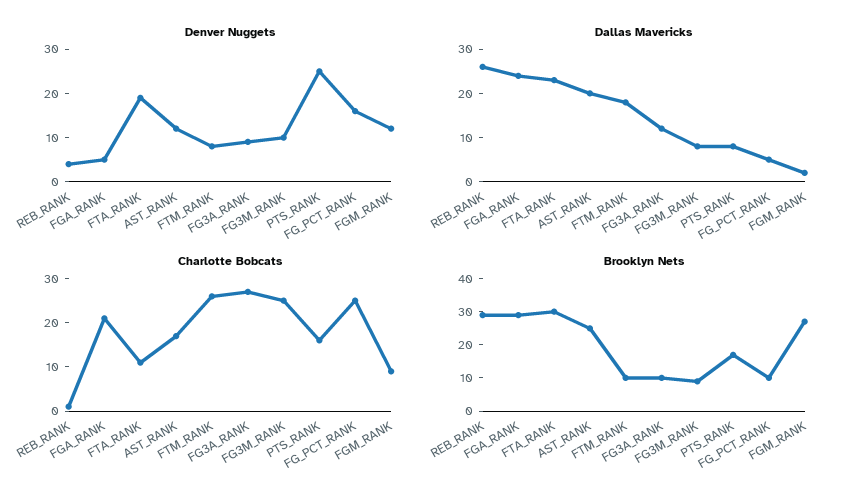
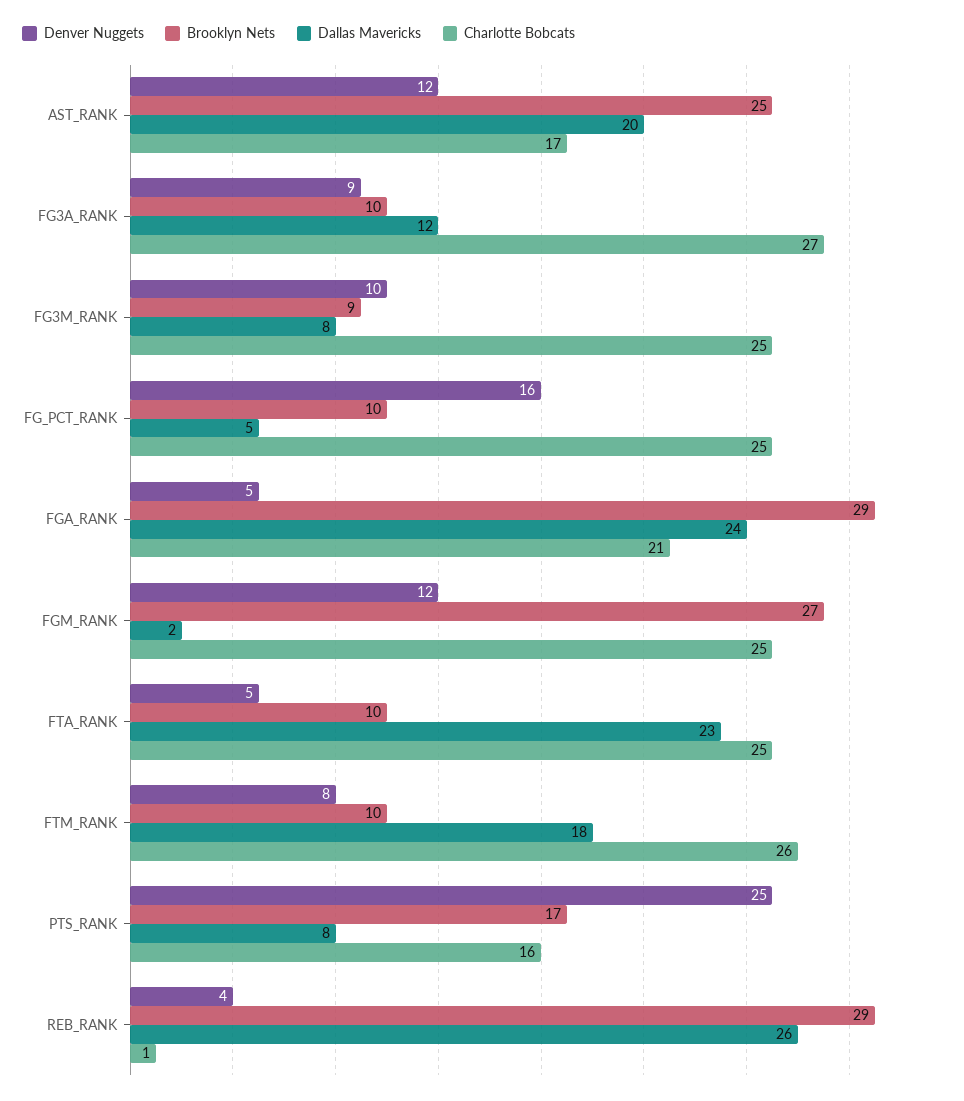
  {
    "Denver Nuggets": {
      "REB_RANK": 4,
      "FGA_RANK": 5,
-     "FTA_RANK": 20,
+     "FTA_RANK": 5,
      "AST_RANK": 12,
      "FTM_RANK": 8,
      "FG3A_RANK": 9,
      "FG3M_RANK": 10,
      "PTS_RANK": 25,
      "FG_PCT_RANK": 16,
      "FGM_RANK": 12
    },
    "Dallas Mavericks": {
      "REB_RANK": 26,
      "FGA_RANK": 24,
      "FTA_RANK": 23,
      "AST_RANK": 20,
      "FTM_RANK": 18,
      "FG3A_RANK": 12,
      "FG3M_RANK": 8,
      "PTS_RANK": 8,
      "FG_PCT_RANK": 5,
      "FGM_RANK": 2
    },
    "Charlotte Bobcats": {
      "REB_RANK": 1,
      "FGA_RANK": 21,
-     "FTA_RANK": 10,
+     "FTA_RANK": 25,
      "AST_RANK": 17,
      "FTM_RANK": 26,
      "FG3A_RANK": 27,
      "FG3M_RANK": 25,
      "PTS_RANK": 16,
      "FG_PCT_RANK": 25,
-     "FGM_RANK": 10
+     "FGM_RANK": 25
    },
    "Brooklyn Nets": {
      "REB_RANK": 29,
      "FGA_RANK": 29,
-     "FTA_RANK": 30,
+     "FTA_RANK": 10,
      "AST_RANK": 25,
      "FTM_RANK": 10,
      "FG3A_RANK": 10,
      "FG3M_RANK": 9,
      "PTS_RANK": 17,
      "FG_PCT_RANK": 10,
      "FGM_RANK": 27
    }
  }

